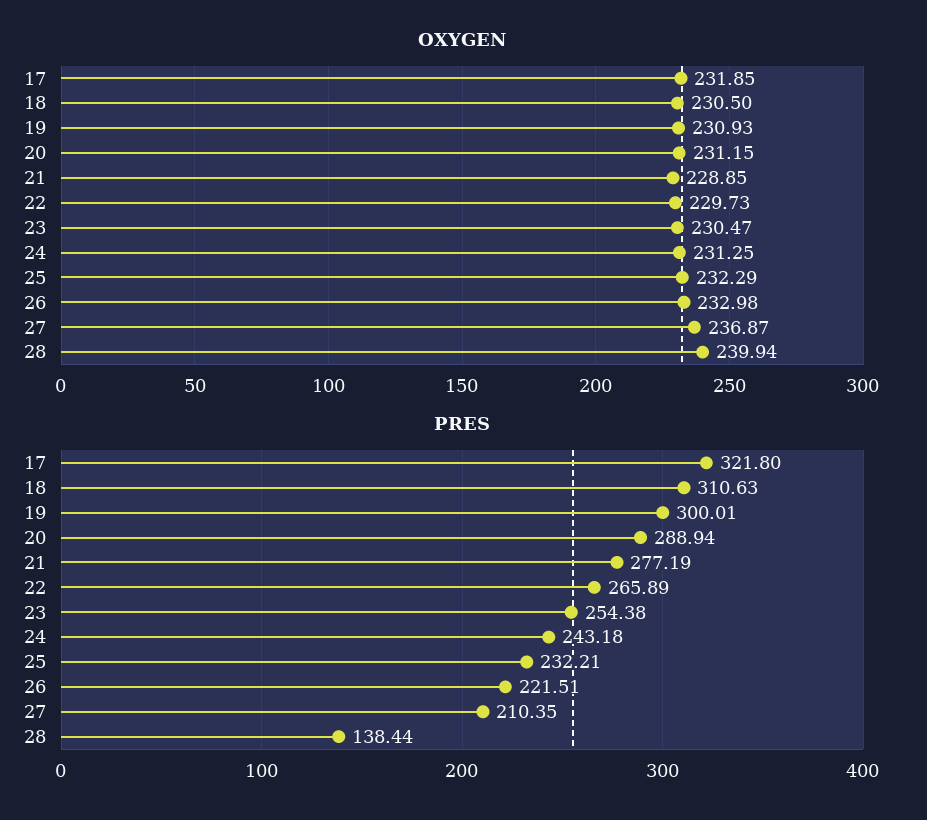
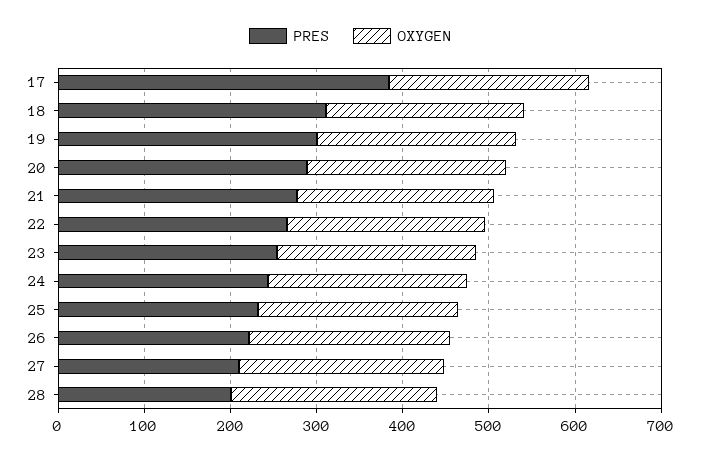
  {
    "OXYGEN": {
      "17": 231.85,
      "18": 230.5,
      "19": 230.93,
      "20": 231.15,
      "21": 228.85,
      "22": 229.73,
      "23": 230.47,
      "24": 231.25,
      "25": 232.29,
      "26": 232.98,
      "27": 236.87,
      "28": 239.94
    },
    "PRES": {
-     "17": 321.8,
+     "17": 380,
      "18": 310.63,
      "19": 300.01,
      "20": 288.94,
      "21": 277.19,
      "22": 265.89,
      "23": 254.38,
      "24": 243.18,
      "25": 232.21,
      "26": 221.51,
      "27": 210.35,
-     "28": 138.44
+     "28": 200
    }
  }

